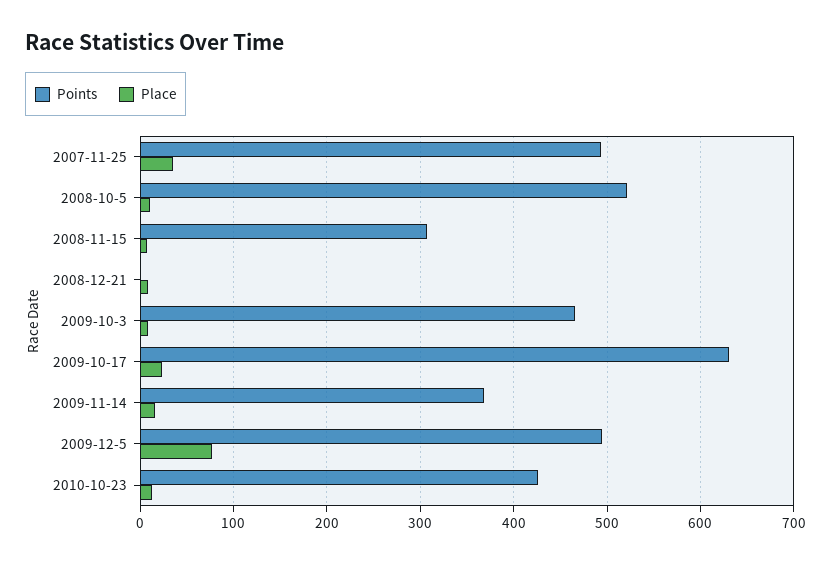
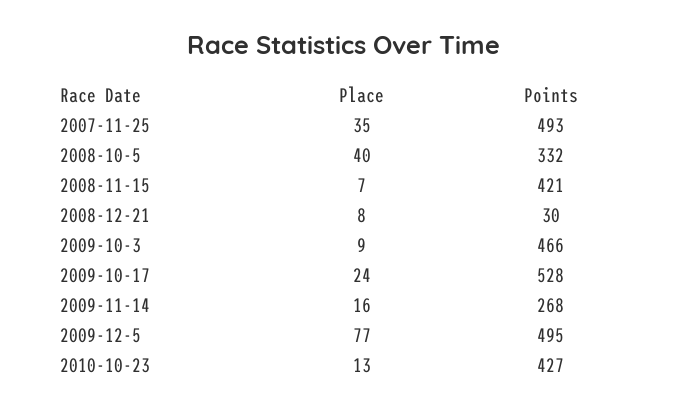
  {
    "Points": {
      "2007-11-25": 493,
-     "2008-10-5": 520,
+     "2008-10-5": 332,
-     "2008-11-15": 310,
+     "2008-11-15": 421,
-     "2008-12-21": 0,
+     "2008-12-21": 30,
      "2009-10-3": 466,
-     "2009-10-17": 630,
+     "2009-10-17": 528,
-     "2009-11-14": 370,
+     "2009-11-14": 268,
      "2009-12-5": 495,
      "2010-10-23": 427
    },
    "Place": {
      "2007-11-25": 35,
-     "2008-10-5": 10,
+     "2008-10-5": 40,
      "2008-11-15": 7,
      "2008-12-21": 8,
      "2009-10-3": 9,
      "2009-10-17": 24,
      "2009-11-14": 16,
      "2009-12-5": 77,
      "2010-10-23": 13
    }
  }

